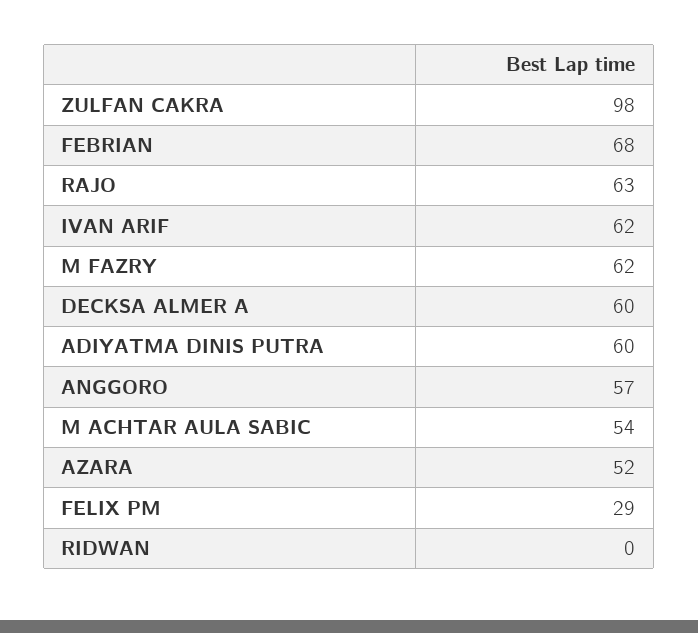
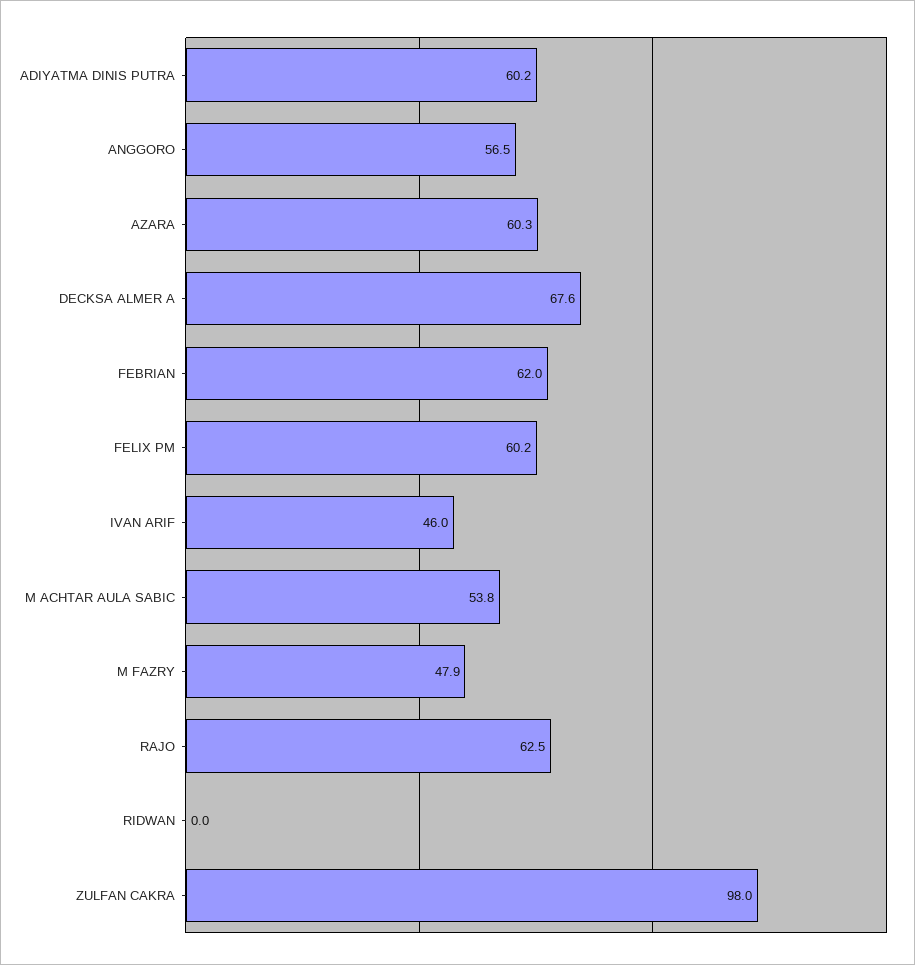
  {
    "ZULFAN CAKRA": 98,
-   "FEBRIAN": 68,
+   "FEBRIAN": 62,
    "RAJO": 62.5,
-   "IVAN ARIF": 62,
+   "IVAN ARIF": 46,
-   "M FAZRY": 62,
+   "M FAZRY": 47.9,
-   "DECKSA ALMER A": 60,
+   "DECKSA ALMER A": 67.6,
    "ADIYATMA DINIS PUTRA": 60.2,
    "ANGGORO": 56.5,
    "M ACHTAR AULA SABIC": 53.8,
-   "AZARA": 52,
+   "AZARA": 60.3,
-   "FELIX PM": 29,
+   "FELIX PM": 60.2,
    "RIDWAN": 0
  }

